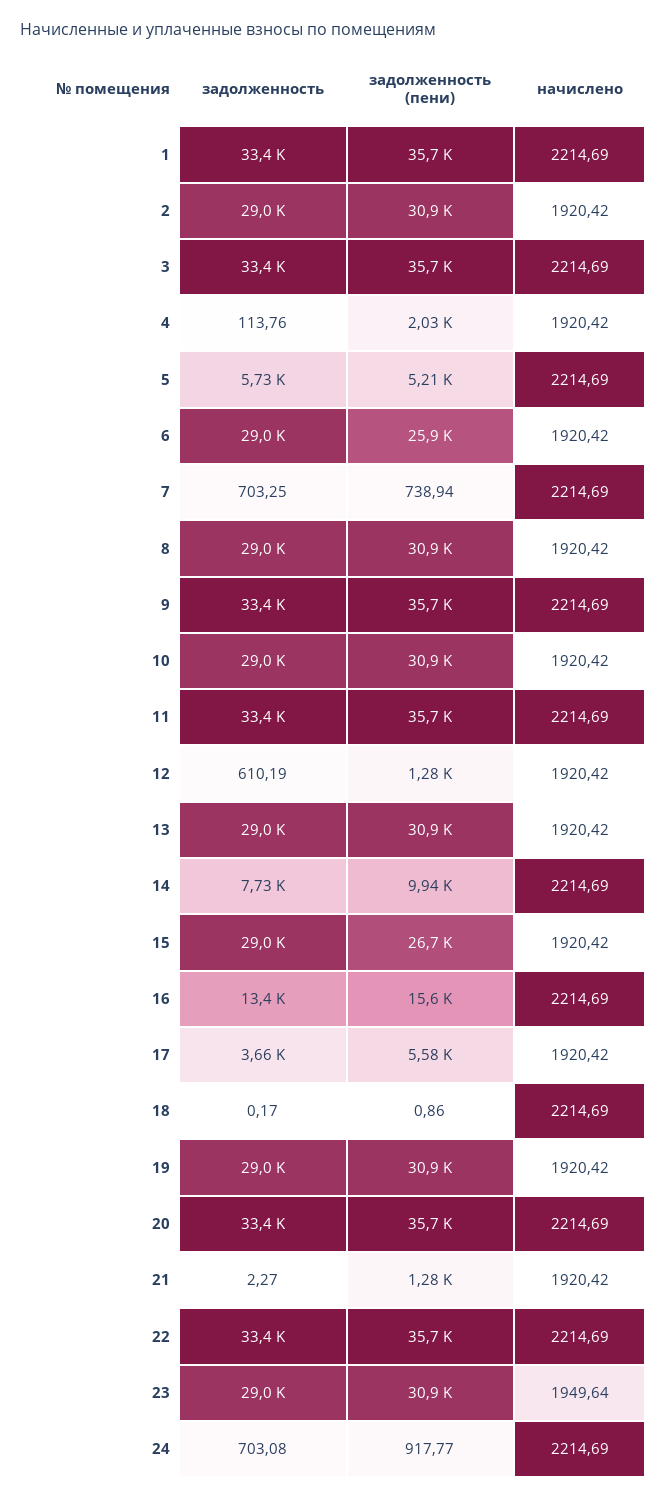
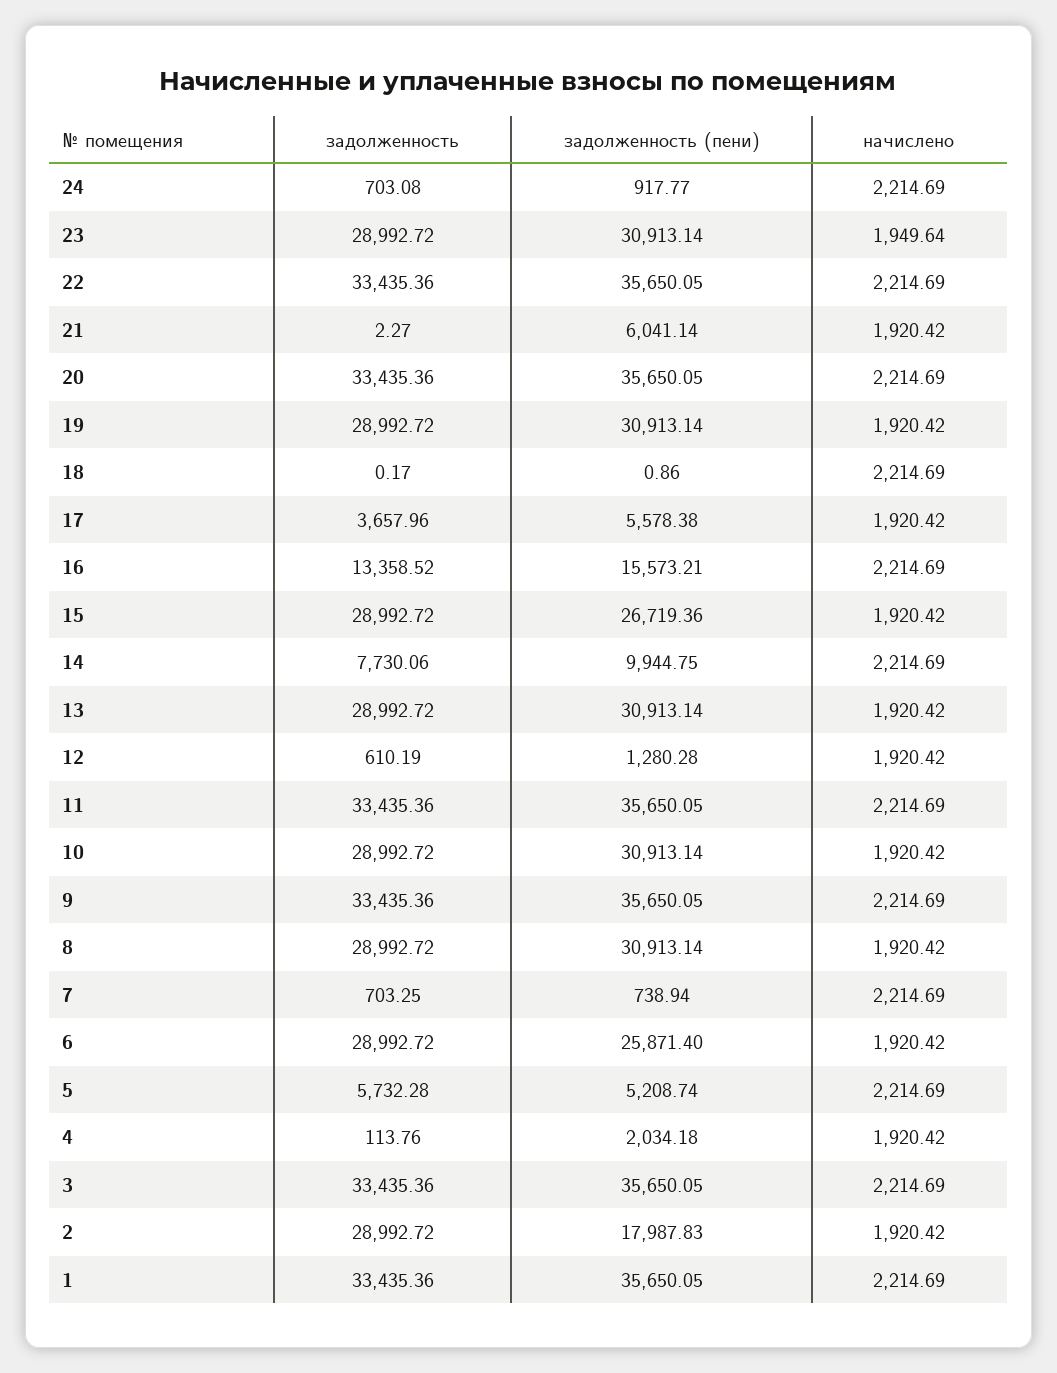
  {
    "задолженность": {
      "1": 33435.36,
      "2": 28992.72,
      "3": 33435.36,
      "4": 113.76,
      "5": 5732.28,
      "6": 28992.72,
      "7": 703.25,
      "8": 28992.72,
      "9": 33435.36,
      "10": 28992.72,
      "11": 33435.36,
      "12": 610.19,
      "13": 28992.72,
      "14": 7730.06,
      "15": 28992.72,
      "16": 13358.52,
      "17": 3657.96,
      "18": 0.17,
      "19": 28992.72,
      "20": 33435.36,
      "21": 2.27,
      "22": 33435.36,
      "23": 28992.72,
      "24": 703.08
    },
    "задолженность (пени)": {
      "1": 35650.05,
-     "2": 30900,
+     "2": 17987.83,
      "3": 35650.05,
      "4": 2034.18,
      "5": 5208.74,
      "6": 25871.4,
      "7": 738.94,
      "8": 30913.14,
      "9": 35650.05,
      "10": 30913.14,
      "11": 35650.05,
      "12": 1280.28,
      "13": 30913.14,
      "14": 9944.75,
      "15": 26719.36,
      "16": 15573.21,
      "17": 5578.38,
      "18": 0.86,
      "19": 30913.14,
      "20": 35650.05,
-     "21": 1280,
+     "21": 6041.14,
      "22": 35650.05,
      "23": 30913.14,
      "24": 917.77
    },
    "начислено": {
      "1": 2214.69,
      "2": 1920.42,
      "3": 2214.69,
      "4": 1920.42,
      "5": 2214.69,
      "6": 1920.42,
      "7": 2214.69,
      "8": 1920.42,
      "9": 2214.69,
      "10": 1920.42,
      "11": 2214.69,
      "12": 1920.42,
      "13": 1920.42,
      "14": 2214.69,
      "15": 1920.42,
      "16": 2214.69,
      "17": 1920.42,
      "18": 2214.69,
      "19": 1920.42,
      "20": 2214.69,
      "21": 1920.42,
      "22": 2214.69,
      "23": 1949.64,
      "24": 2214.69
    }
  }

